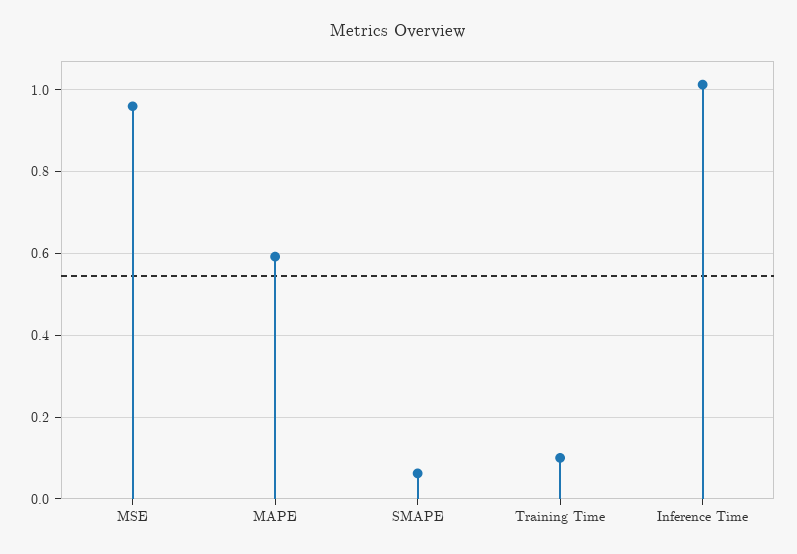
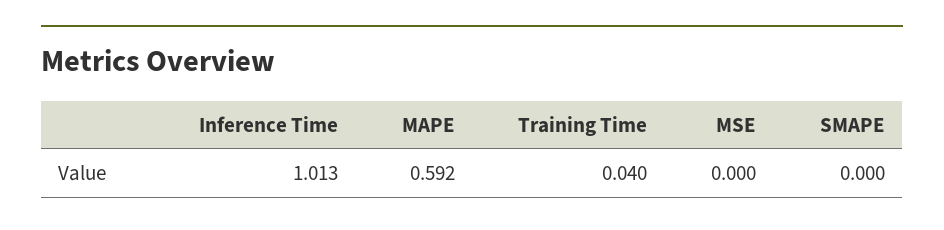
  {
-   "MSE": 0.96,
+   "MSE": 0,
    "MAPE": 0.592,
-   "SMAPE": 0.06,
+   "SMAPE": 0,
-   "Training Time": 0.1,
+   "Training Time": 0.04,
    "Inference Time": 1.013
  }

